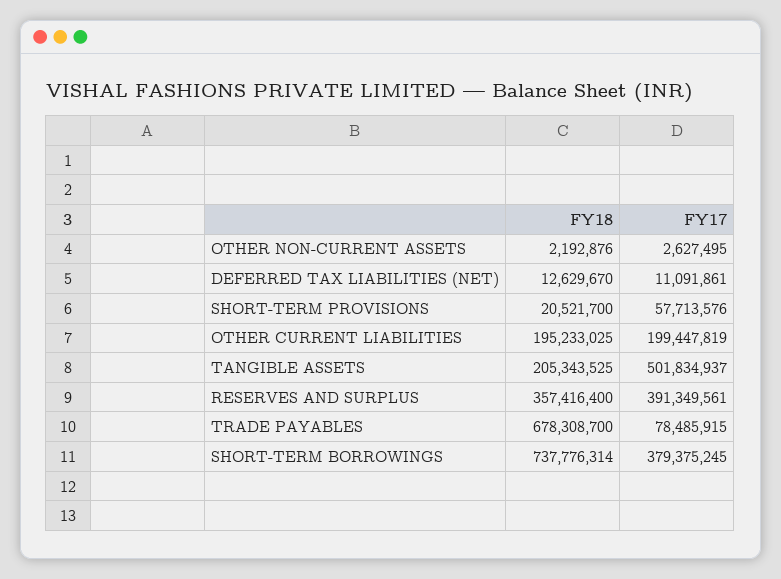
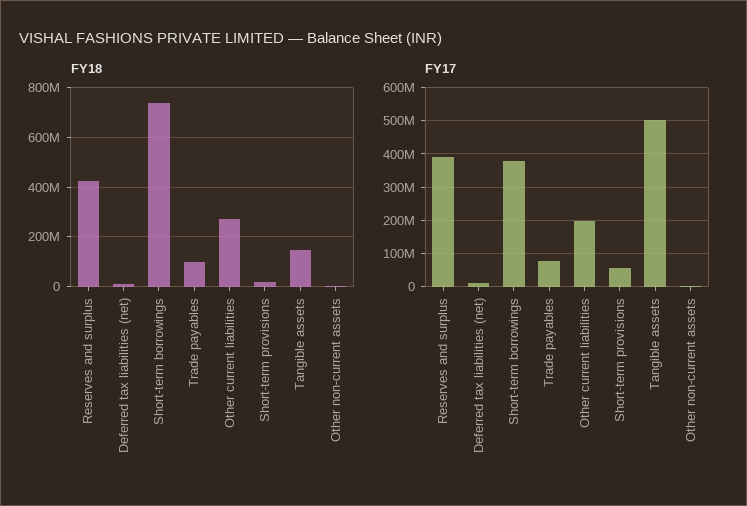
  {
    "FY18": {
      "OTHER NON-CURRENT ASSETS": 2192876,
      "DEFERRED TAX LIABILITIES (NET)": 12629670,
      "SHORT-TERM PROVISIONS": 20521700,
-     "OTHER CURRENT LIABILITIES": 195233025,
+     "OTHER CURRENT LIABILITIES": 275000000,
-     "TANGIBLE ASSETS": 205343525,
+     "TANGIBLE ASSETS": 150000000,
-     "RESERVES AND SURPLUS": 357416400,
+     "RESERVES AND SURPLUS": 425000000,
-     "TRADE PAYABLES": 678308700,
+     "TRADE PAYABLES": 100000000,
      "SHORT-TERM BORROWINGS": 737776314
    },
    "FY17": {
      "OTHER NON-CURRENT ASSETS": 2627495,
      "DEFERRED TAX LIABILITIES (NET)": 11091861,
      "SHORT-TERM PROVISIONS": 57713576,
      "OTHER CURRENT LIABILITIES": 199447819,
      "TANGIBLE ASSETS": 501834937,
      "RESERVES AND SURPLUS": 391349561,
      "TRADE PAYABLES": 78485915,
      "SHORT-TERM BORROWINGS": 379375245
    }
  }

